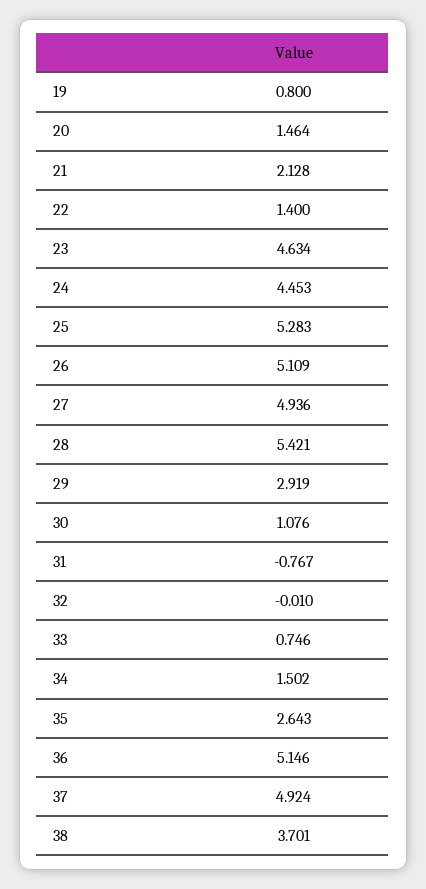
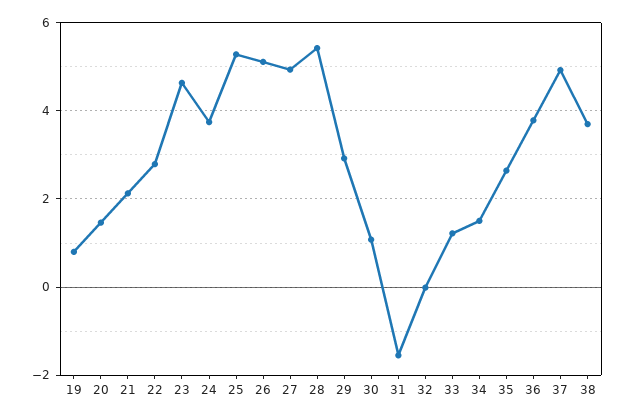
  {
    "19": 0.8,
    "20": 1.464,
    "21": 2.128,
-   "22": 1.4,
+   "22": 2.8,
    "23": 4.634,
-   "24": 4.453,
+   "24": 3.8,
    "25": 5.283,
    "26": 5.109,
    "27": 4.936,
    "28": 5.421,
    "29": 2.919,
    "30": 1.076,
-   "31": -0.767,
+   "31": -1.6,
    "32": -0.01,
-   "33": 0.746,
+   "33": 1.2,
    "34": 1.502,
    "35": 2.643,
-   "36": 5.146,
+   "36": 3.8,
    "37": 4.924,
    "38": 3.701
  }

